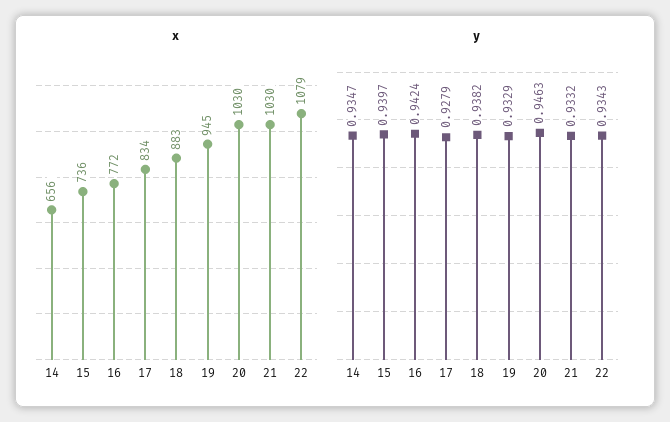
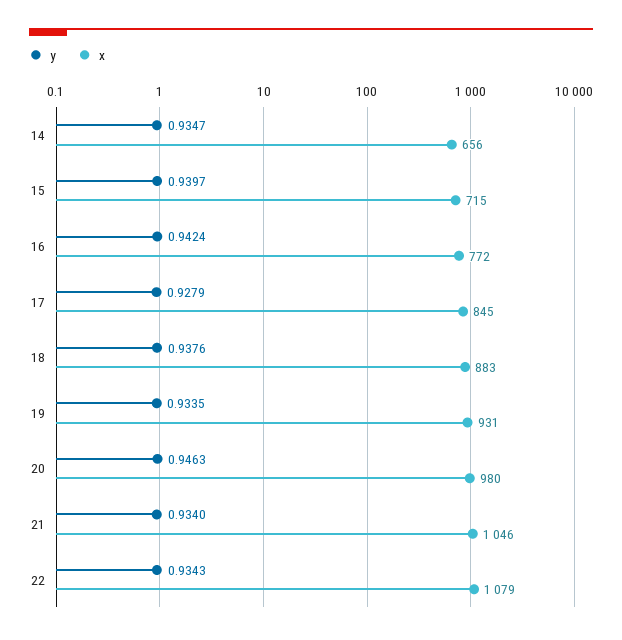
  {
    "x": {
      "14": 656,
-     "15": 736,
+     "15": 715,
      "16": 772,
-     "17": 834,
+     "17": 845,
      "18": 883,
-     "19": 945,
+     "19": 931,
-     "20": 1030,
+     "20": 980,
-     "21": 1030,
+     "21": 1046,
      "22": 1079
    },
    "y": {
      "14": 0.9347,
      "15": 0.9397,
      "16": 0.9424,
      "17": 0.9279,
-     "18": 0.9382,
+     "18": 0.9376,
-     "19": 0.9329,
+     "19": 0.9335,
      "20": 0.9463,
-     "21": 0.9332,
+     "21": 0.934,
      "22": 0.9343
    }
  }

